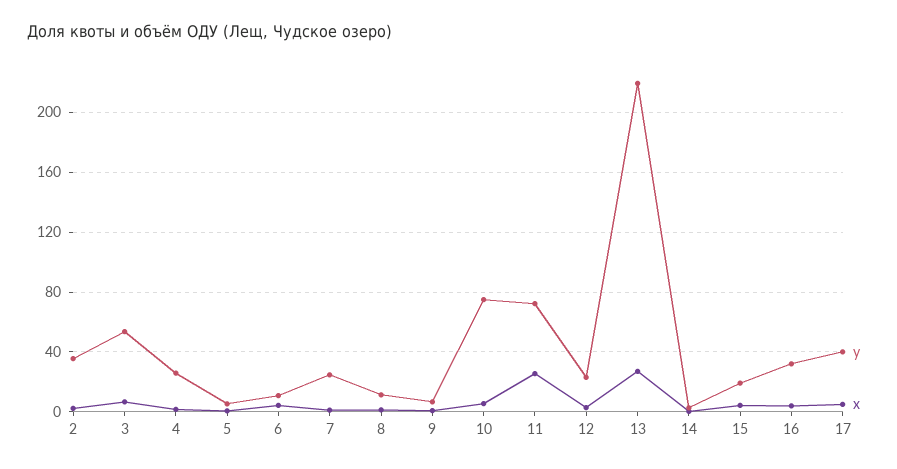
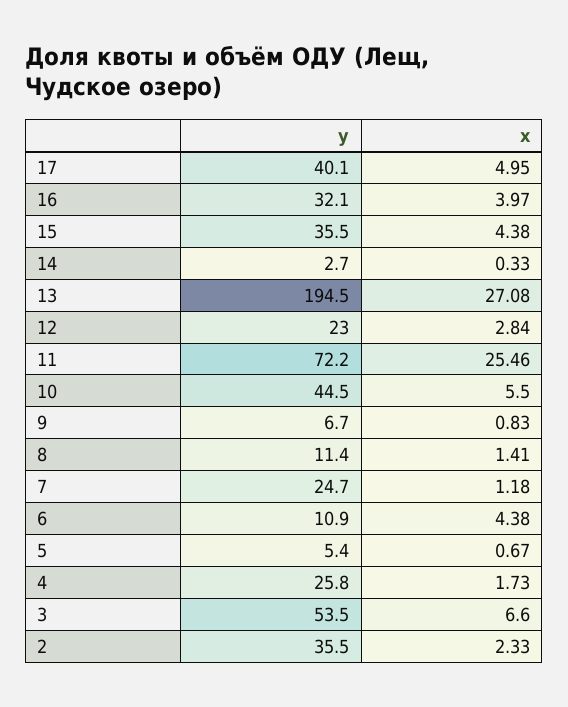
  {
    "y": {
      "2": 35.5,
      "3": 53.5,
      "4": 25.8,
      "5": 5.4,
      "6": 10.9,
      "7": 24.7,
      "8": 11.4,
      "9": 6.7,
-     "10": 75,
+     "10": 44.5,
      "11": 72.2,
      "12": 23,
-     "13": 220,
+     "13": 194.5,
      "14": 2.7,
-     "15": 20,
+     "15": 35.5,
      "16": 32.1,
      "17": 40.1
    },
    "x": {
      "2": 2.33,
      "3": 6.6,
      "4": 1.73,
      "5": 0.67,
      "6": 4.38,
      "7": 1.18,
      "8": 1.41,
      "9": 0.83,
      "10": 5.5,
      "11": 25.46,
      "12": 2.84,
      "13": 27.08,
      "14": 0.33,
      "15": 4.38,
      "16": 3.97,
      "17": 4.95
    }
  }

